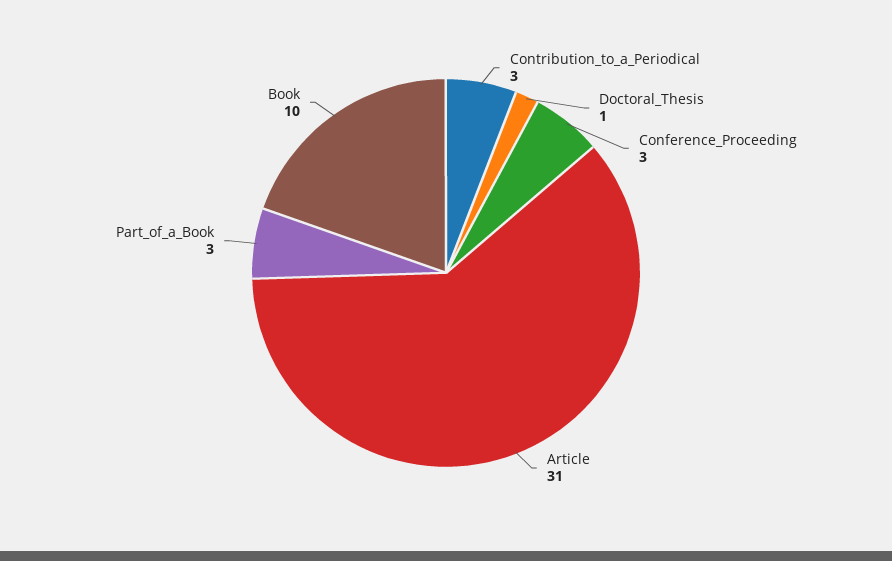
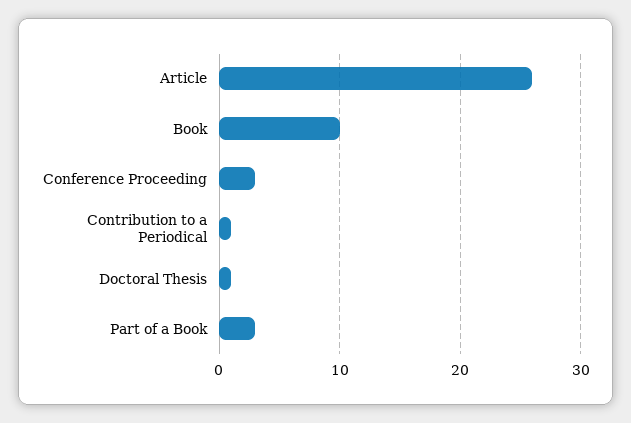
  {
-   "Contribution_to_a_Periodical": 3,
+   "Contribution_to_a_Periodical": 1,
    "Doctoral_Thesis": 1,
    "Conference_Proceeding": 3,
-   "Article": 31,
+   "Article": 26,
    "Part_of_a_Book": 3,
    "Book": 10
  }

